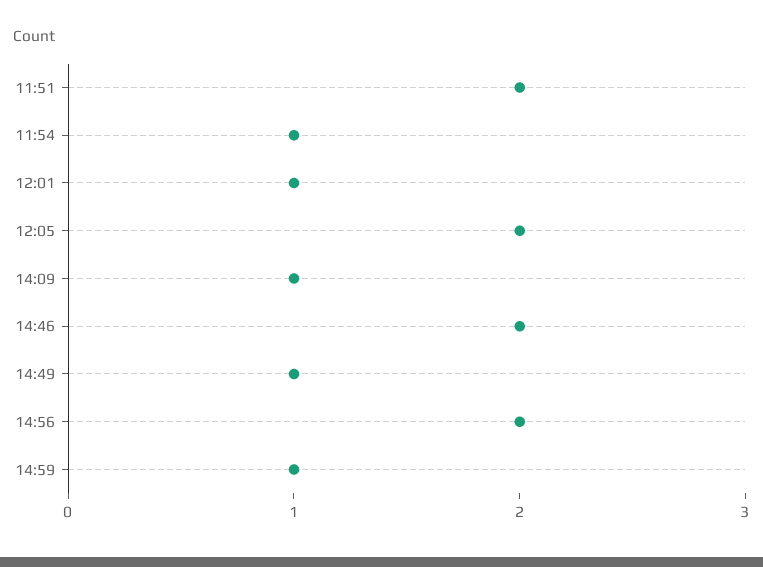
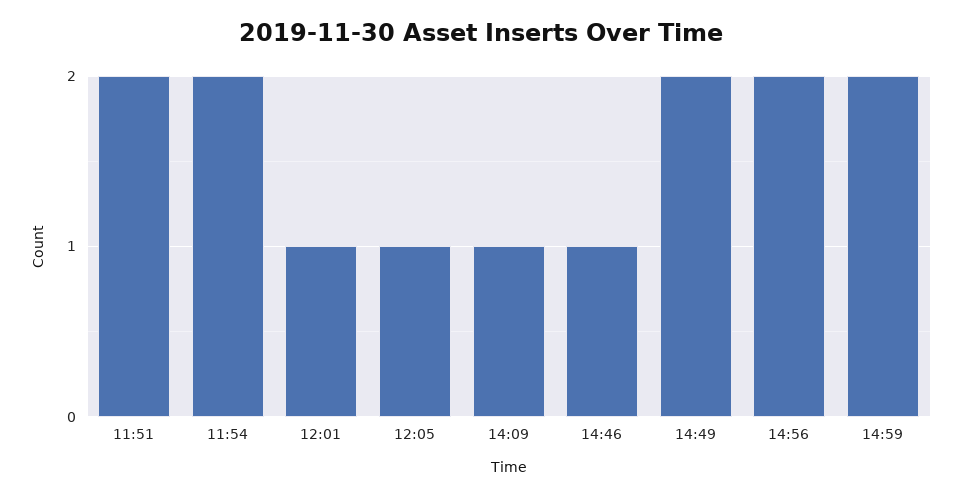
  {
    "11:51": 2,
-   "11:54": 1,
+   "11:54": 2,
    "12:01": 1,
-   "12:05": 2,
+   "12:05": 1,
    "14:09": 1,
-   "14:46": 2,
+   "14:46": 1,
-   "14:49": 1,
+   "14:49": 2,
    "14:56": 2,
-   "14:59": 1
+   "14:59": 2
  }

